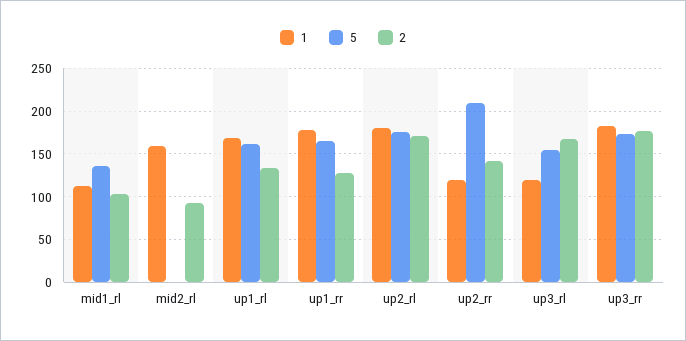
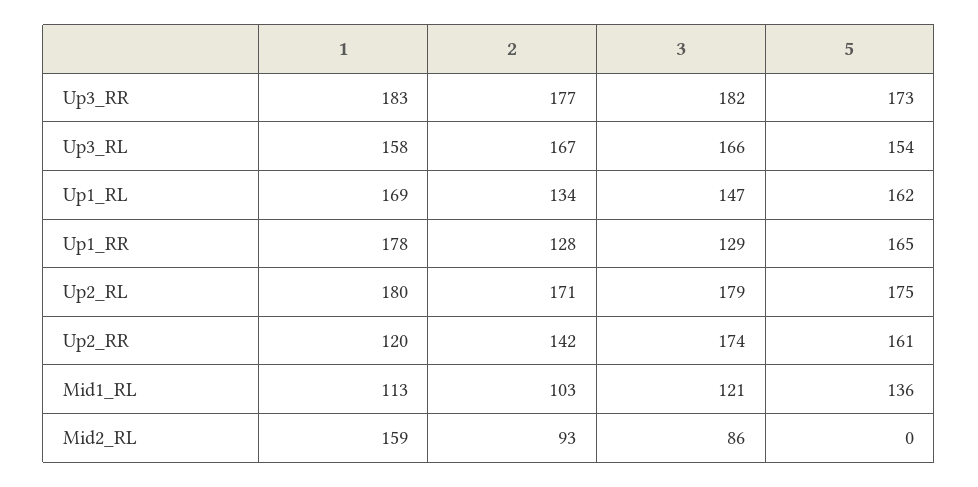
  {
    "1": {
      "mid1_rl": 113,
      "mid2_rl": 159,
      "up1_rl": 169,
      "up1_rr": 178,
      "up2_rl": 180,
      "up2_rr": 120,
-     "up3_rl": 120,
+     "up3_rl": 158,
      "up3_rr": 183
    },
    "5": {
      "mid1_rl": 136,
      "mid2_rl": 0,
      "up1_rl": 162,
      "up1_rr": 165,
      "up2_rl": 175,
-     "up2_rr": 210,
+     "up2_rr": 161,
      "up3_rl": 154,
      "up3_rr": 173
    },
    "2": {
      "mid1_rl": 103,
      "mid2_rl": 93,
      "up1_rl": 134,
      "up1_rr": 128,
      "up2_rl": 171,
      "up2_rr": 142,
      "up3_rl": 167,
      "up3_rr": 177
-   }
+   },
+   "3": {
+     "up3_rr": 182,
+     "up3_rl": 166,
+     "up1_rl": 147,
+     "up1_rr": 129,
+     "up2_rl": 179,
+     "up2_rr": 174,
+     "mid1_rl": 121,
+     "mid2_rl": 86
+   }
  }

